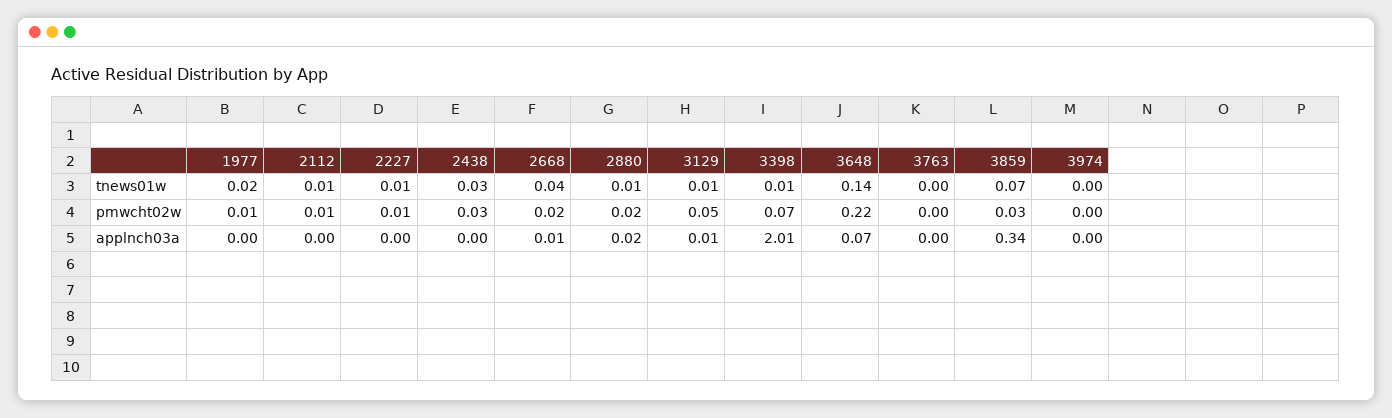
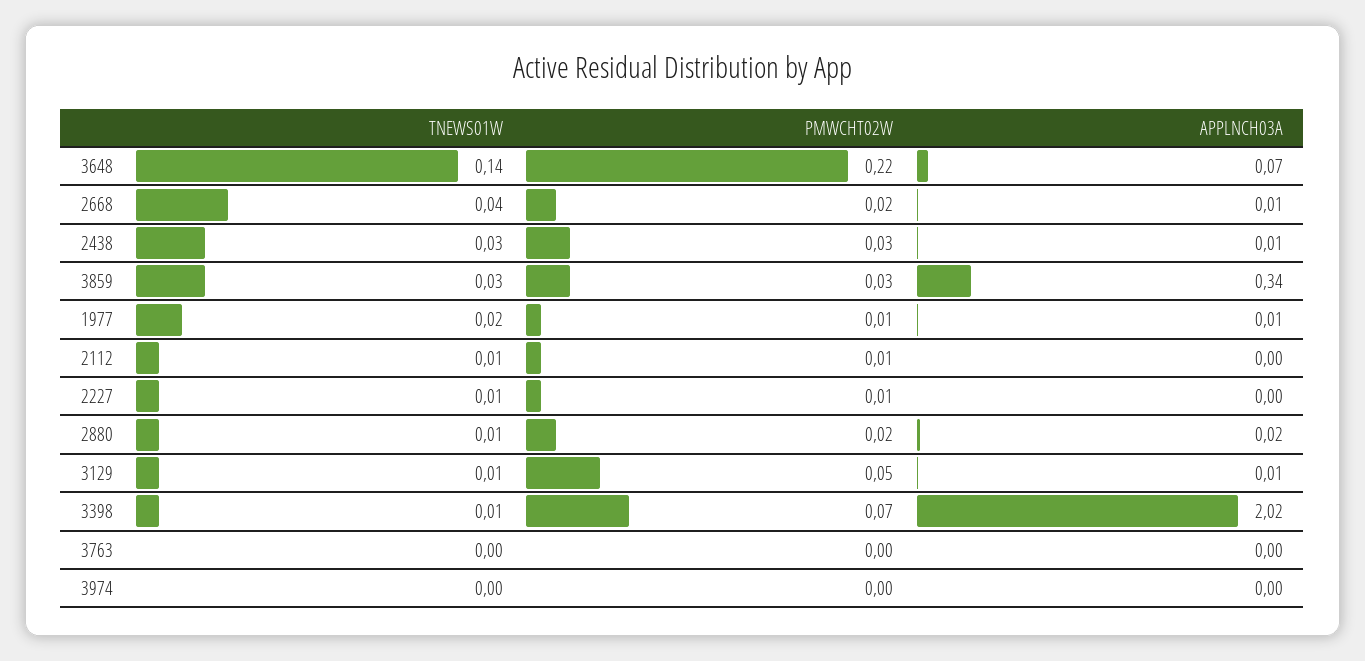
  {
    "1977": {
      "tnews01w": 0.02,
      "pmwcht02w": 0.01,
-     "applnch03a": 0
+     "applnch03a": 0.01
    },
    "2112": {
      "tnews01w": 0.01,
      "pmwcht02w": 0.01,
      "applnch03a": 0
    },
    "2227": {
      "tnews01w": 0.01,
      "pmwcht02w": 0.01,
      "applnch03a": 0
    },
    "2438": {
      "tnews01w": 0.03,
      "pmwcht02w": 0.03,
-     "applnch03a": 0
+     "applnch03a": 0.01
    },
    "2668": {
      "tnews01w": 0.04,
      "pmwcht02w": 0.02,
      "applnch03a": 0.01
    },
    "2880": {
      "tnews01w": 0.01,
      "pmwcht02w": 0.02,
      "applnch03a": 0.02
    },
    "3129": {
      "tnews01w": 0.01,
      "pmwcht02w": 0.05,
      "applnch03a": 0.01
    },
    "3398": {
      "tnews01w": 0.01,
      "pmwcht02w": 0.07,
-     "applnch03a": 2.01
+     "applnch03a": 2.02
    },
    "3648": {
      "tnews01w": 0.14,
      "pmwcht02w": 0.22,
      "applnch03a": 0.07
    },
    "3763": {
      "tnews01w": 0,
      "pmwcht02w": 0,
      "applnch03a": 0
    },
    "3859": {
-     "tnews01w": 0.07,
+     "tnews01w": 0.03,
      "pmwcht02w": 0.03,
      "applnch03a": 0.34
    },
    "3974": {
      "tnews01w": 0,
      "pmwcht02w": 0,
      "applnch03a": 0
    }
  }

